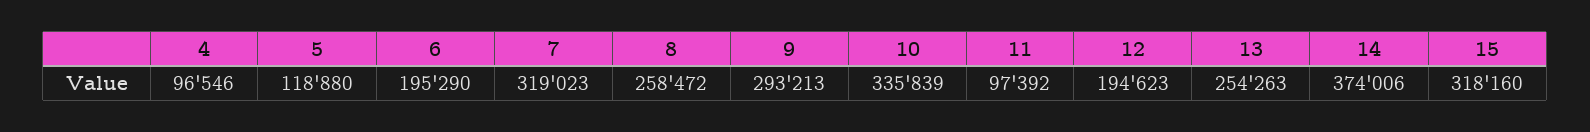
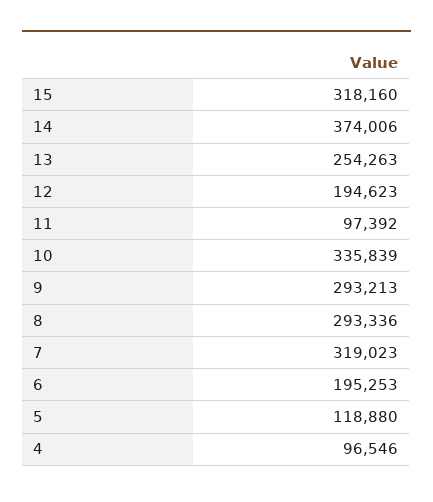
  {
    "4": 96546,
    "5": 118880,
-   "6": 195290,
+   "6": 195253,
    "7": 319023,
-   "8": 258472,
+   "8": 293336,
    "9": 293213,
    "10": 335839,
    "11": 97392,
    "12": 194623,
    "13": 254263,
    "14": 374006,
    "15": 318160
  }

